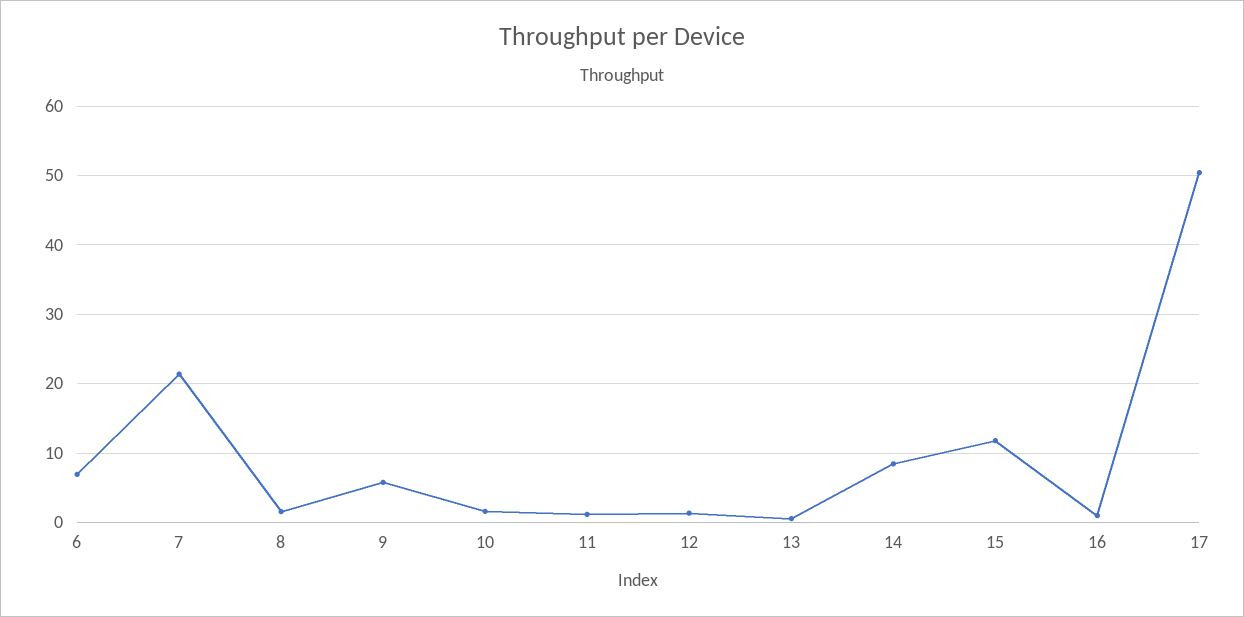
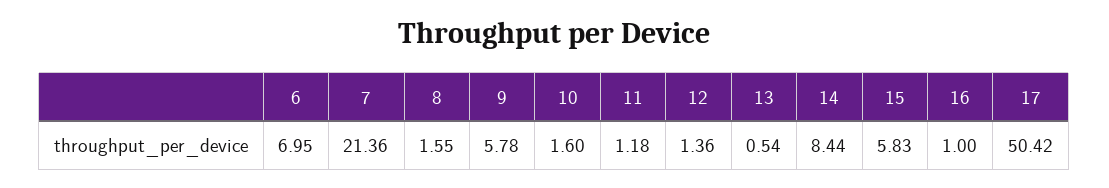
  {
    "6": 6.95,
    "7": 21.36,
    "8": 1.55,
    "9": 5.78,
    "10": 1.6,
    "11": 1.18,
    "12": 1.36,
    "13": 0.54,
    "14": 8.44,
-   "15": 12,
+   "15": 5.83,
    "16": 1,
    "17": 50.42
  }

